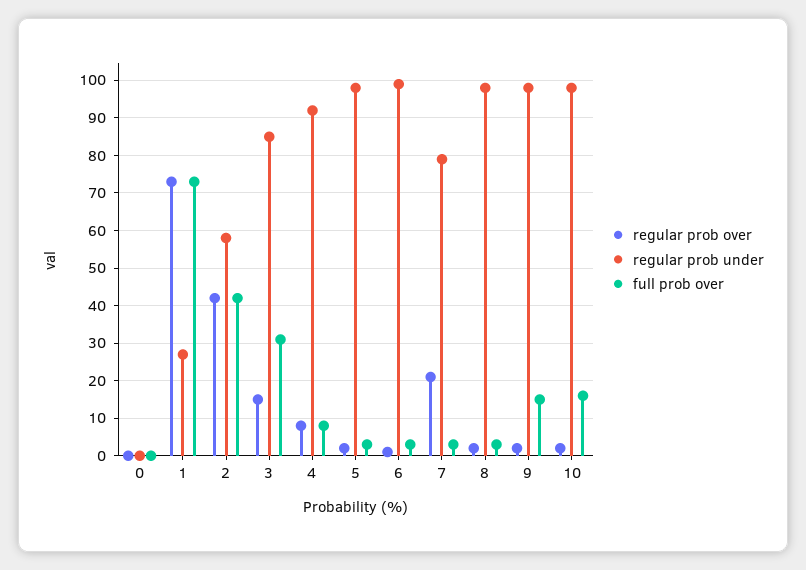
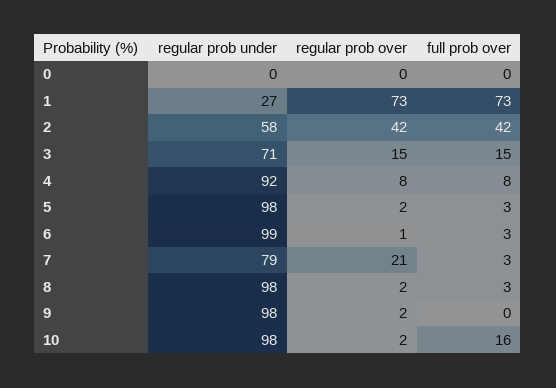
  {
    "regular prob over": {
      "0": 0,
      "1": 73,
      "2": 42,
      "3": 15,
      "4": 8,
      "5": 2,
      "6": 1,
      "7": 21,
      "8": 2,
      "9": 2,
      "10": 2
    },
    "regular prob under": {
      "0": 0,
      "1": 27,
      "2": 58,
-     "3": 85,
+     "3": 71,
      "4": 92,
      "5": 98,
      "6": 99,
      "7": 79,
      "8": 98,
      "9": 98,
      "10": 98
    },
    "full prob over": {
      "0": 0,
      "1": 73,
      "2": 42,
-     "3": 30,
+     "3": 15,
      "4": 8,
      "5": 3,
      "6": 3,
      "7": 3,
      "8": 3,
-     "9": 15,
+     "9": 0,
      "10": 16
    }
  }

